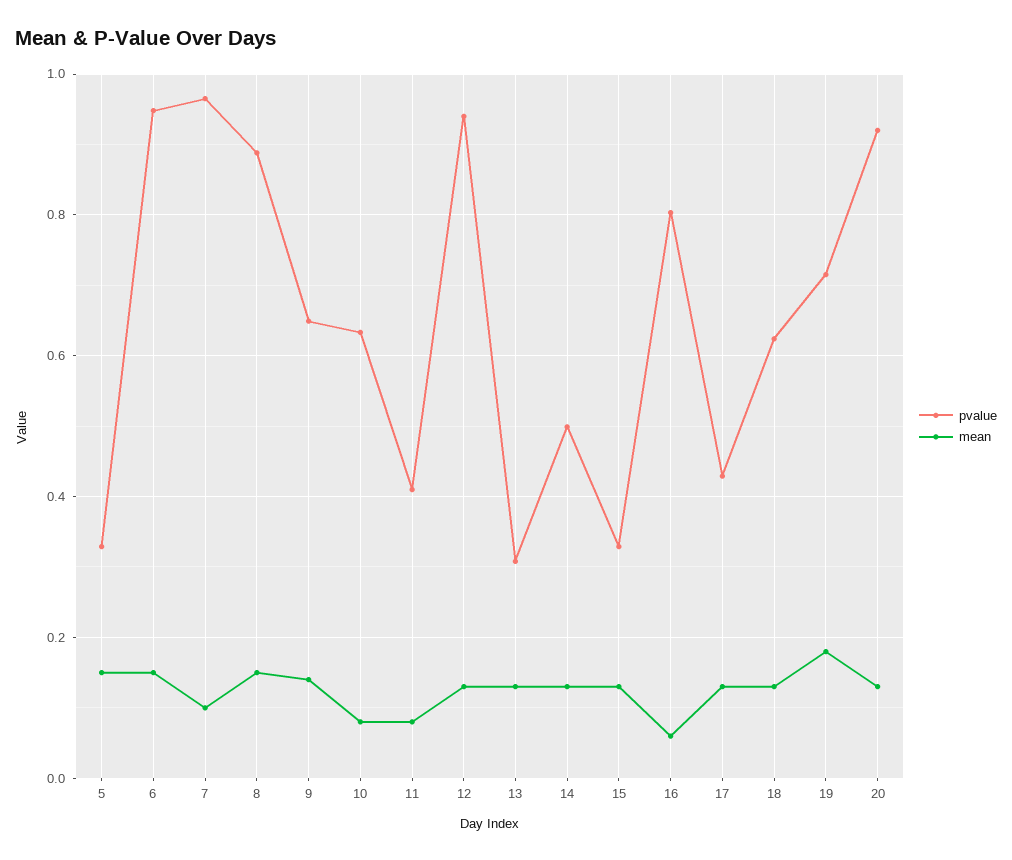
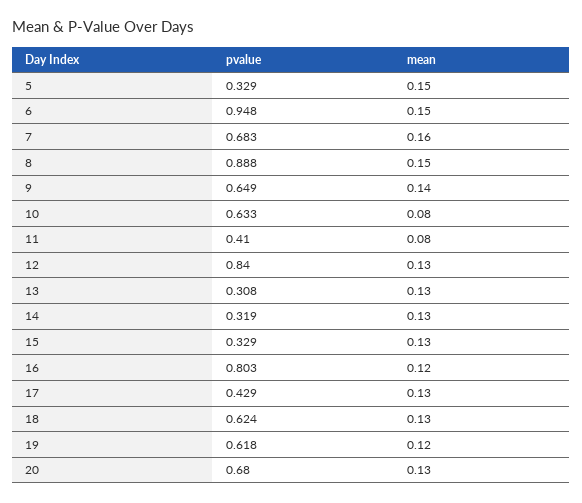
  {
    "pvalue": {
      "5": 0.329,
      "6": 0.948,
-     "7": 0.96,
+     "7": 0.683,
      "8": 0.888,
      "9": 0.649,
      "10": 0.633,
      "11": 0.41,
-     "12": 0.94,
+     "12": 0.84,
      "13": 0.308,
-     "14": 0.5,
+     "14": 0.319,
      "15": 0.329,
      "16": 0.803,
      "17": 0.429,
      "18": 0.624,
-     "19": 0.72,
+     "19": 0.618,
-     "20": 0.92
+     "20": 0.68
    },
    "mean": {
      "5": 0.15,
      "6": 0.15,
-     "7": 0.1,
+     "7": 0.16,
      "8": 0.15,
      "9": 0.14,
      "10": 0.08,
      "11": 0.08,
      "12": 0.13,
      "13": 0.13,
      "14": 0.13,
      "15": 0.13,
-     "16": 0.06,
+     "16": 0.12,
      "17": 0.13,
      "18": 0.13,
-     "19": 0.18,
+     "19": 0.12,
      "20": 0.13
    }
  }

